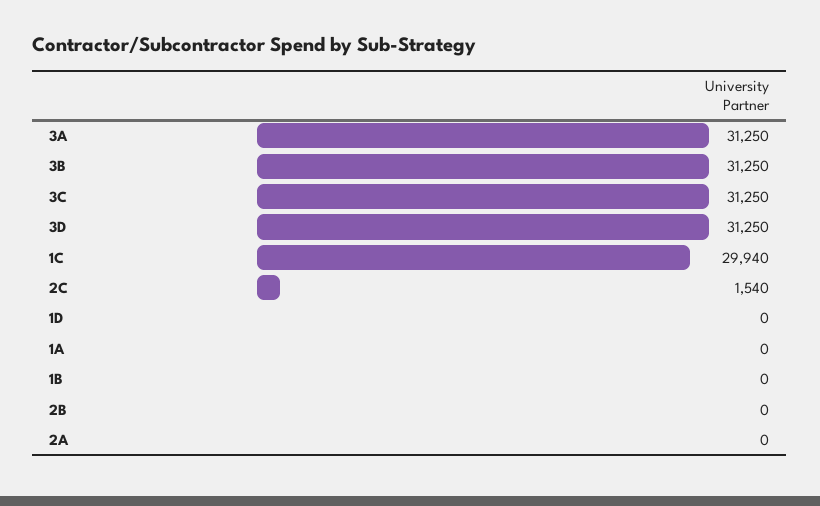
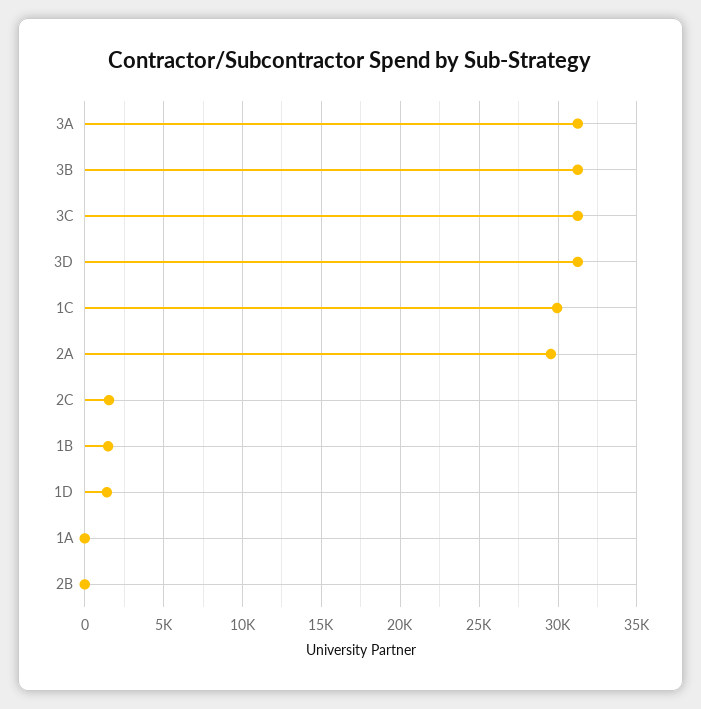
  {
    "3A": 31250,
    "3B": 31250,
    "3C": 31250,
    "3D": 31250,
    "1C": 29940,
    "2C": 1540,
-   "1D": 0,
+   "1D": 1500,
    "1A": 0,
-   "1B": 0,
+   "1B": 1500,
    "2B": 0,
-   "2A": 0
+   "2A": 29500
  }

